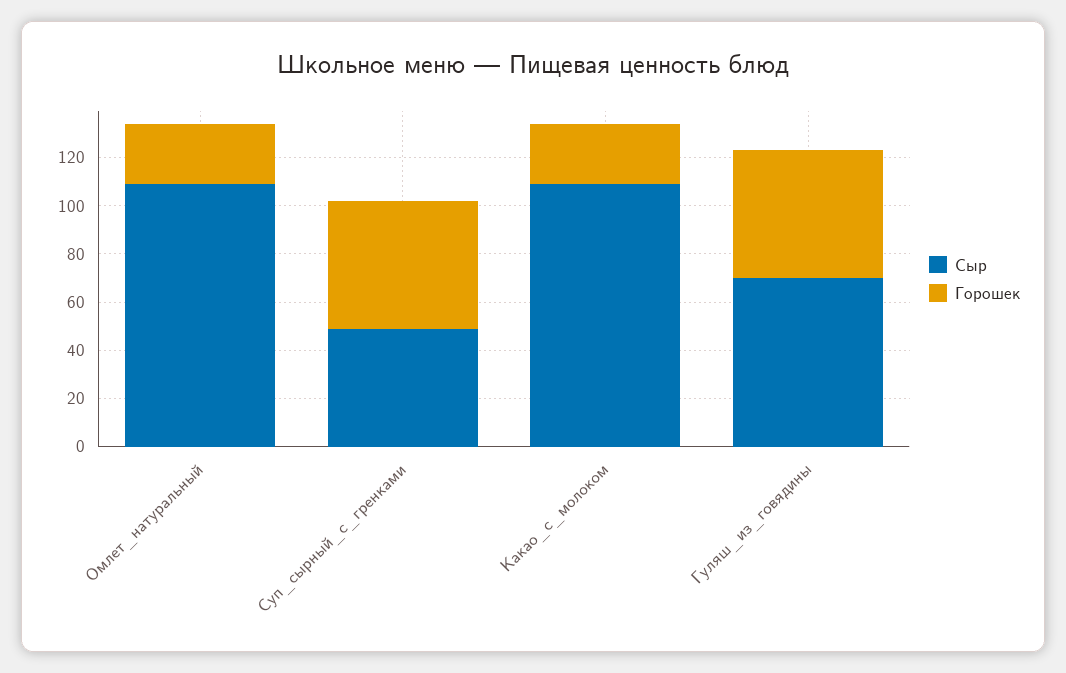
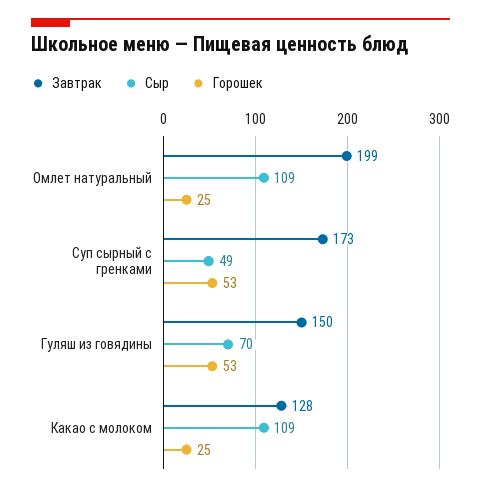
  {
    "Сыр": {
      "Омлет_натуральный": 109,
      "Суп_сырный_с_гренками": 49,
      "Какао_с_молоком": 109,
      "Гуляш_из_говядины": 70
    },
    "Горошек": {
      "Омлет_натуральный": 25,
      "Суп_сырный_с_гренками": 53,
      "Какао_с_молоком": 25,
      "Гуляш_из_говядины": 53
-   }
+   },
+   "Завтрак": {
+     "Омлет_натуральный": 199,
+     "Суп_сырный_с_гренками": 173,
+     "Гуляш_из_говядины": 150,
+     "Какао_с_молоком": 128
+   }
  }

